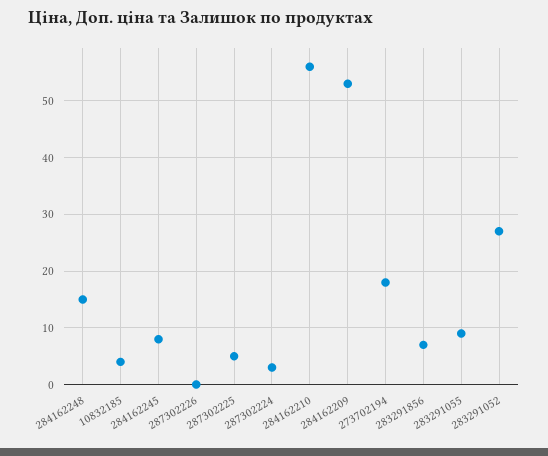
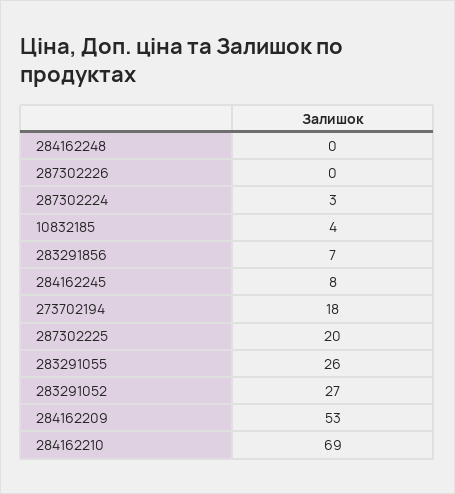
  {
-   "284162248": 15,
+   "284162248": 0,
    "10832185": 4,
    "284162245": 8,
    "287302226": 0,
-   "287302225": 5,
+   "287302225": 20,
    "287302224": 3,
-   "284162210": 55,
+   "284162210": 69,
    "284162209": 53,
    "273702194": 18,
    "283291856": 7,
-   "283291055": 10,
+   "283291055": 26,
    "283291052": 27
  }

